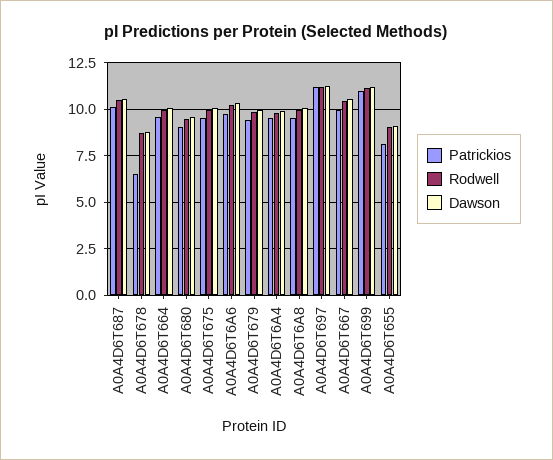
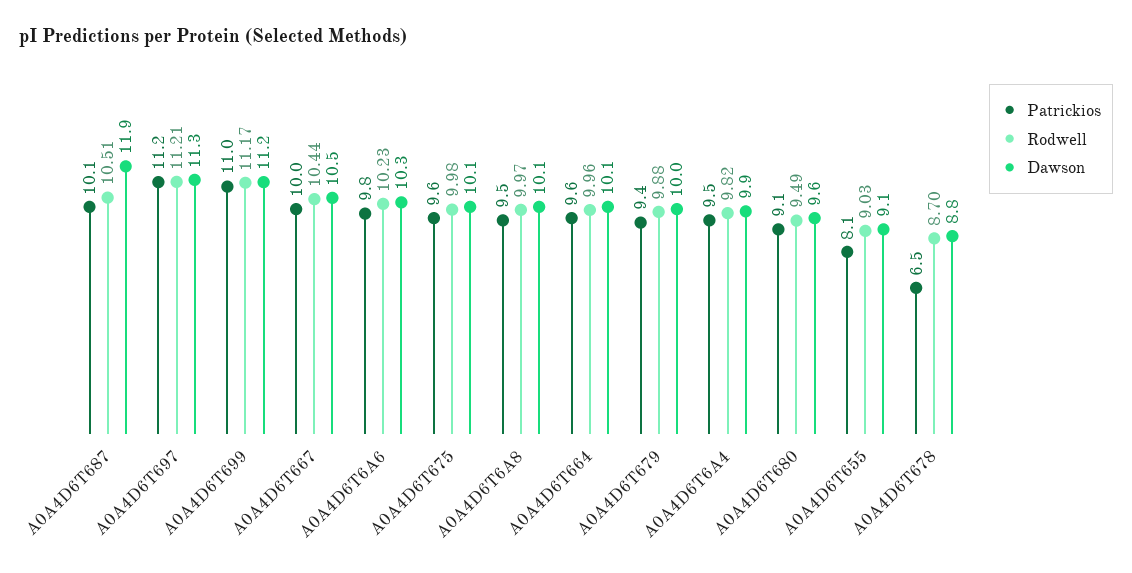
  {
    "Patrickios": {
      "A0A4D6T687": 10.1,
      "A0A4D6T678": 6.5,
      "A0A4D6T664": 9.6,
      "A0A4D6T680": 9.1,
      "A0A4D6T675": 9.6,
      "A0A4D6T6A6": 9.8,
      "A0A4D6T679": 9.4,
      "A0A4D6T6A4": 9.5,
      "A0A4D6T6A8": 9.5,
      "A0A4D6T697": 11.2,
      "A0A4D6T667": 10,
      "A0A4D6T699": 11,
      "A0A4D6T655": 8.1
    },
    "Rodwell": {
      "A0A4D6T687": 10.51,
      "A0A4D6T678": 8.7,
      "A0A4D6T664": 9.96,
      "A0A4D6T680": 9.49,
      "A0A4D6T675": 9.98,
      "A0A4D6T6A6": 10.23,
      "A0A4D6T679": 9.88,
      "A0A4D6T6A4": 9.82,
      "A0A4D6T6A8": 9.97,
      "A0A4D6T697": 11.21,
      "A0A4D6T667": 10.44,
      "A0A4D6T699": 11.17,
      "A0A4D6T655": 9.03
    },
    "Dawson": {
-     "A0A4D6T687": 10.5,
+     "A0A4D6T687": 11.9,
      "A0A4D6T678": 8.8,
      "A0A4D6T664": 10.1,
      "A0A4D6T680": 9.6,
      "A0A4D6T675": 10.1,
      "A0A4D6T6A6": 10.3,
      "A0A4D6T679": 10,
      "A0A4D6T6A4": 9.9,
      "A0A4D6T6A8": 10.1,
      "A0A4D6T697": 11.3,
      "A0A4D6T667": 10.5,
      "A0A4D6T699": 11.2,
      "A0A4D6T655": 9.1
    }
  }

